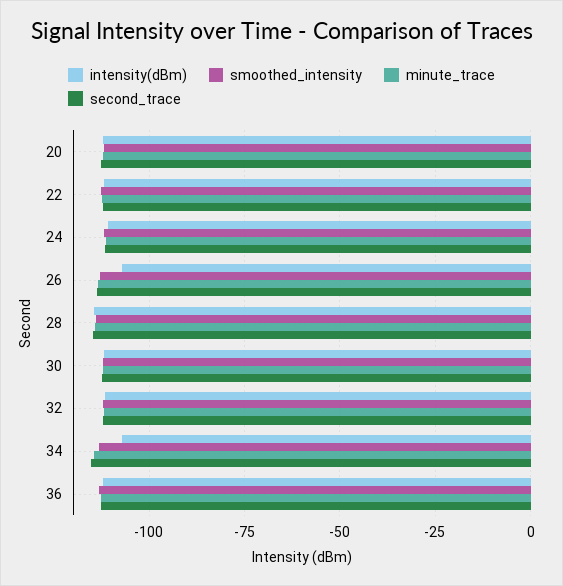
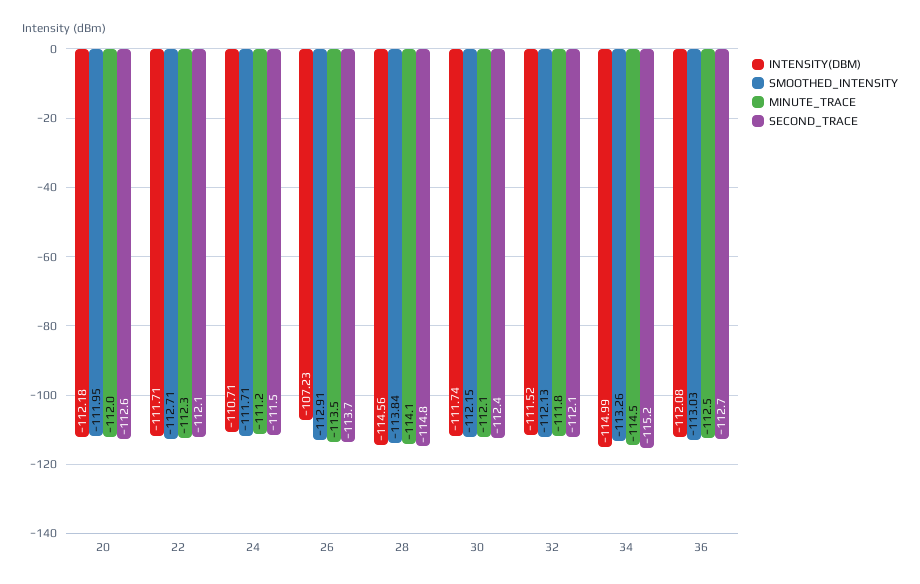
  {
    "intensity(dBm)": {
      "20": -112.18,
      "22": -111.71,
      "24": -110.71,
      "26": -107.23,
      "28": -114.56,
      "30": -111.74,
      "32": -111.52,
-     "34": -107.5,
+     "34": -114.99,
      "36": -112.08
    },
    "smoothed_intensity": {
      "20": -111.95,
      "22": -112.71,
      "24": -111.71,
      "26": -112.91,
      "28": -113.84,
      "30": -112.15,
      "32": -112.13,
      "34": -113.26,
      "36": -113.03
    },
    "minute_trace": {
      "20": -112,
      "22": -112.3,
      "24": -111.2,
      "26": -113.5,
      "28": -114.1,
      "30": -112.1,
      "32": -111.8,
      "34": -114.5,
      "36": -112.5
    },
    "second_trace": {
      "20": -112.6,
      "22": -112.1,
      "24": -111.5,
      "26": -113.7,
      "28": -114.8,
      "30": -112.4,
      "32": -112.1,
      "34": -115.2,
      "36": -112.7
    }
  }

